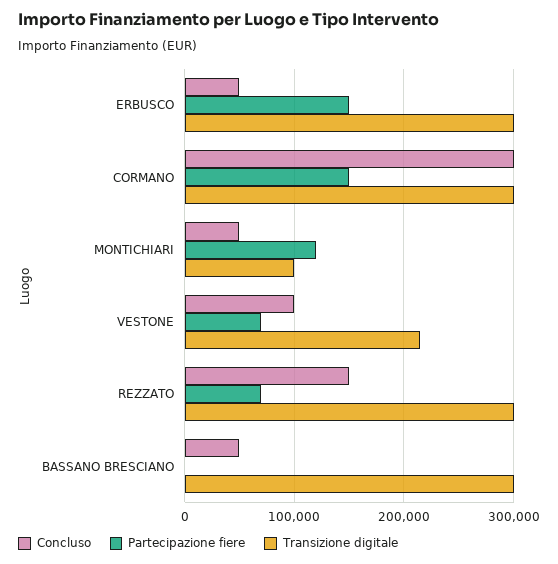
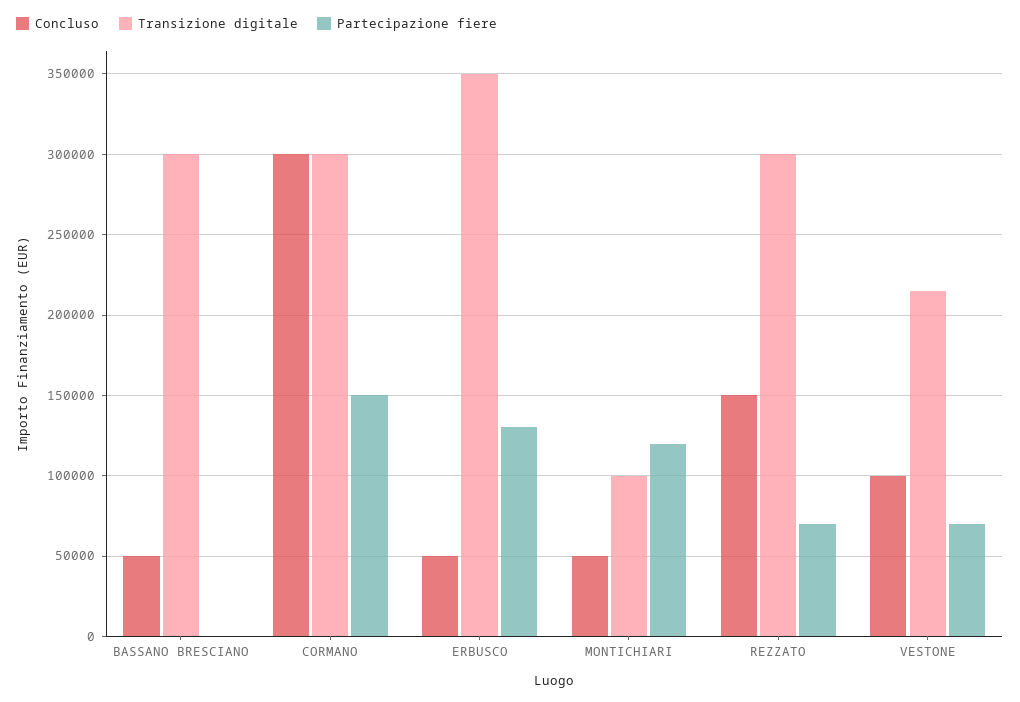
  {
    "Concluso": {
      "ERBUSCO": 50000,
      "CORMANO": 300000,
      "MONTICHIARI": 50000,
      "VESTONE": 100000,
      "REZZATO": 150000,
      "BASSANO BRESCIANO": 50000
    },
    "Partecipazione fiere": {
-     "ERBUSCO": 150000,
+     "ERBUSCO": 130000,
      "CORMANO": 150000,
      "MONTICHIARI": 120000,
      "VESTONE": 70000,
      "REZZATO": 70000,
      "BASSANO BRESCIANO": 0
    },
    "Transizione digitale": {
-     "ERBUSCO": 300000,
+     "ERBUSCO": 350000,
      "CORMANO": 300000,
      "MONTICHIARI": 100000,
      "VESTONE": 215000,
      "REZZATO": 300000,
      "BASSANO BRESCIANO": 300000
    }
  }

